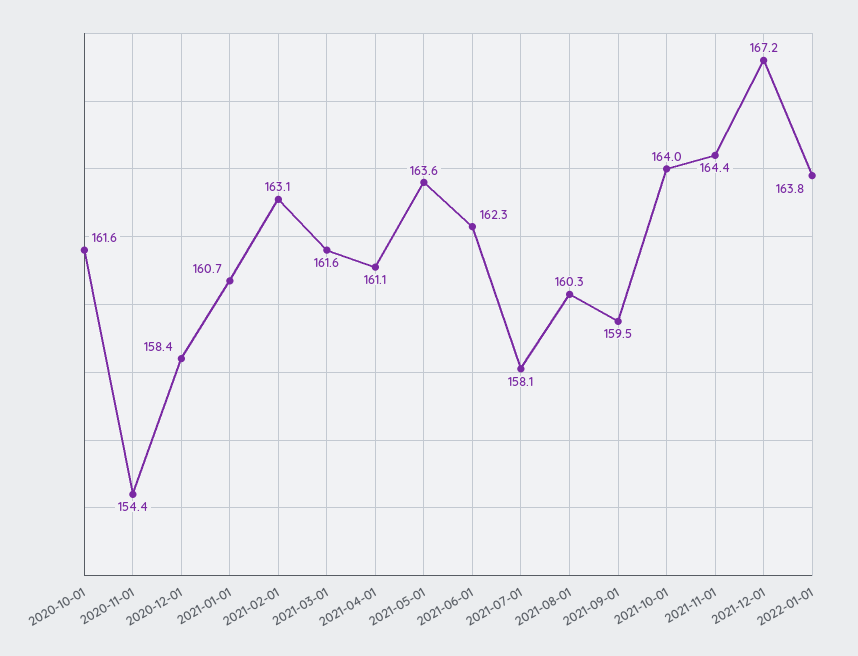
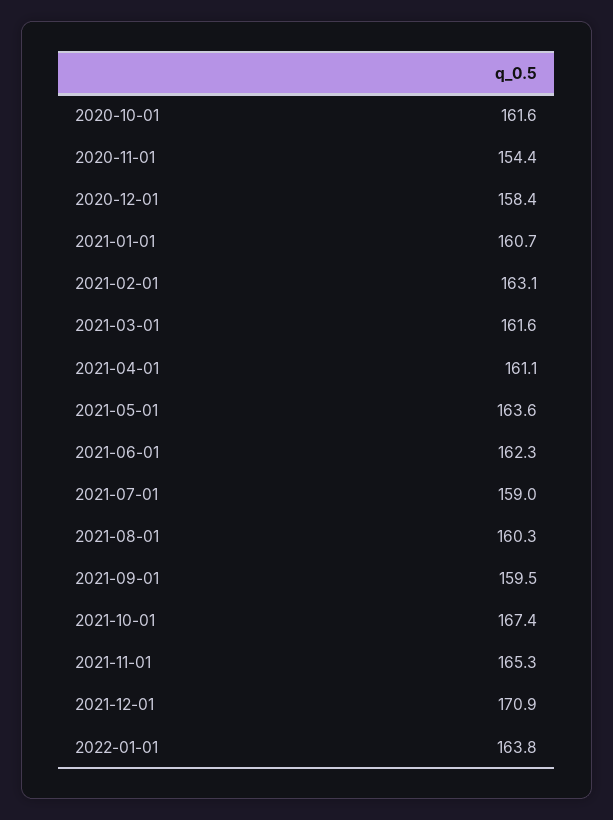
  {
    "2020-10-01": 161.6,
    "2020-11-01": 154.4,
    "2020-12-01": 158.4,
    "2021-01-01": 160.7,
    "2021-02-01": 163.1,
    "2021-03-01": 161.6,
    "2021-04-01": 161.1,
    "2021-05-01": 163.6,
    "2021-06-01": 162.3,
-   "2021-07-01": 158.1,
+   "2021-07-01": 159,
    "2021-08-01": 160.3,
    "2021-09-01": 159.5,
-   "2021-10-01": 164,
+   "2021-10-01": 167.4,
-   "2021-11-01": 164.4,
+   "2021-11-01": 165.3,
-   "2021-12-01": 167.2,
+   "2021-12-01": 170.9,
    "2022-01-01": 163.8
  }

